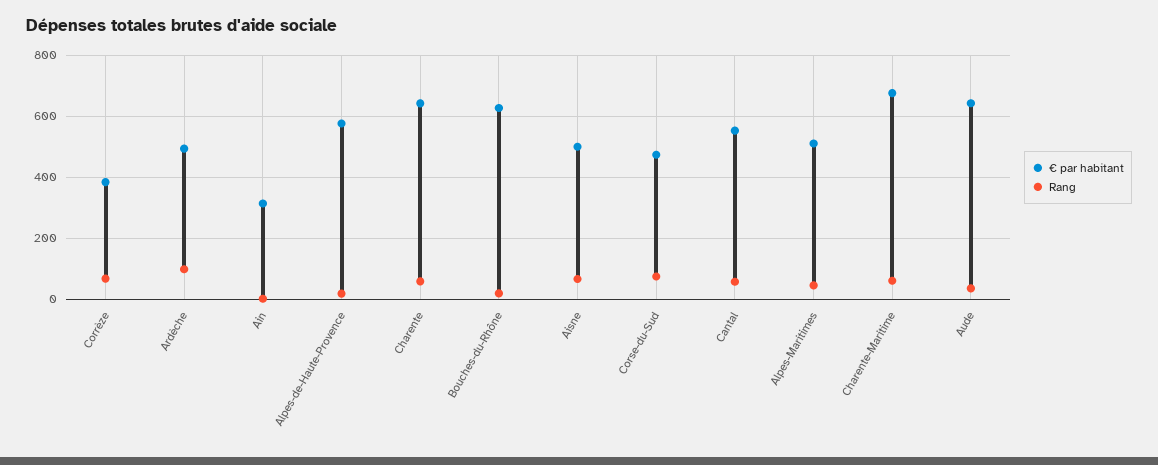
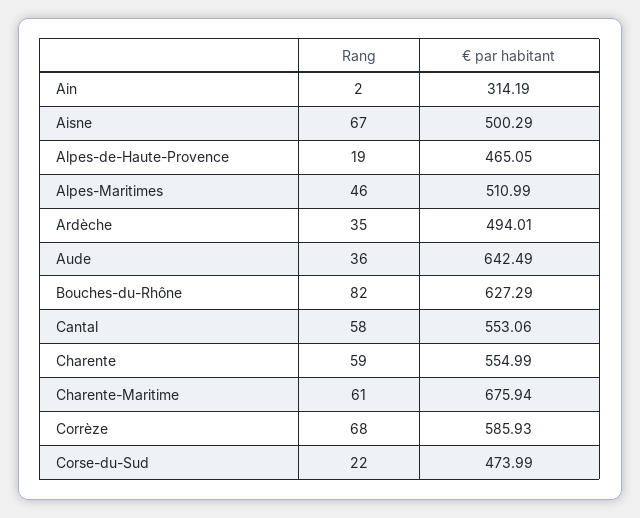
  {
    "€ par habitant": {
-     "Corrèze": 380,
+     "Corrèze": 585.93,
      "Ardèche": 494.01,
      "Ain": 314.19,
-     "Alpes-de-Haute-Provence": 580,
+     "Alpes-de-Haute-Provence": 465.05,
-     "Charente": 640,
+     "Charente": 554.99,
      "Bouches-du-Rhône": 627.29,
      "Aisne": 500.29,
      "Corse-du-Sud": 473.99,
      "Cantal": 553.06,
      "Alpes-Maritimes": 510.99,
      "Charente-Maritime": 675.94,
      "Aude": 642.49
    },
    "Rang": {
      "Corrèze": 68,
-     "Ardèche": 100,
+     "Ardèche": 35,
      "Ain": 2,
      "Alpes-de-Haute-Provence": 19,
      "Charente": 59,
-     "Bouches-du-Rhône": 20,
+     "Bouches-du-Rhône": 82,
      "Aisne": 67,
-     "Corse-du-Sud": 80,
+     "Corse-du-Sud": 22,
      "Cantal": 58,
      "Alpes-Maritimes": 46,
      "Charente-Maritime": 61,
      "Aude": 36
    }
  }

